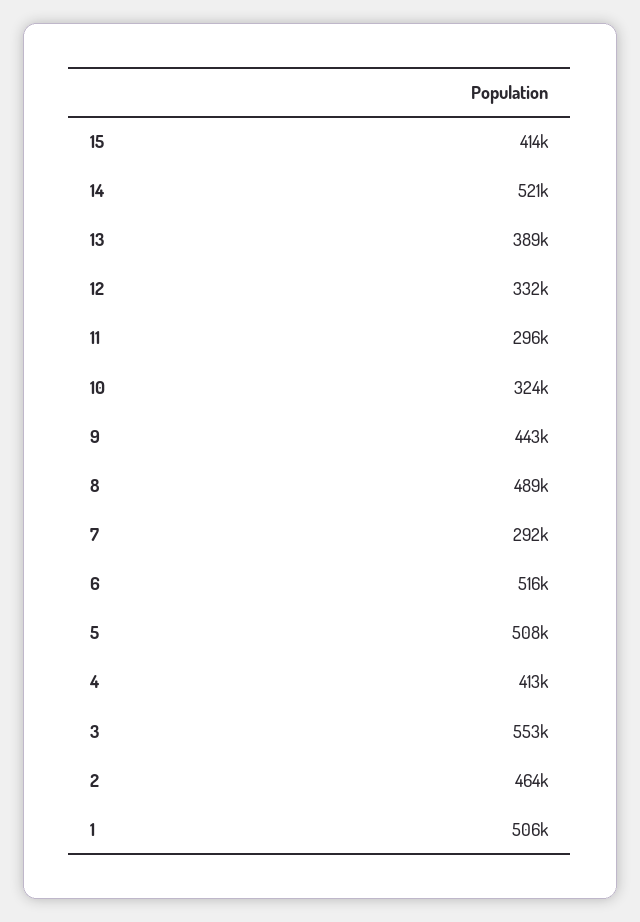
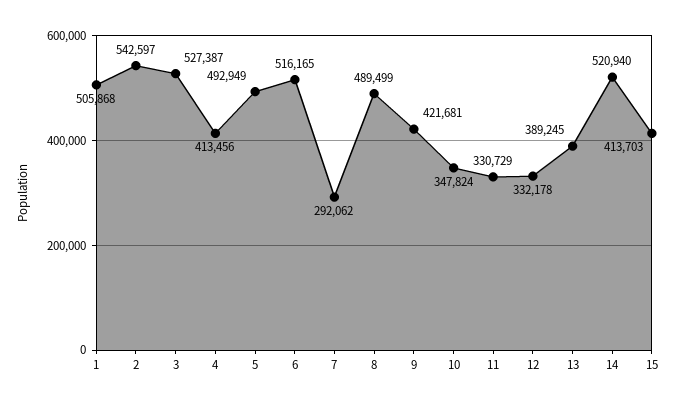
  {
    "15": 413703,
    "14": 520940,
    "13": 389245,
    "12": 332178,
-   "11": 296000,
+   "11": 330729,
-   "10": 324000,
+   "10": 347824,
-   "9": 443000,
+   "9": 421681,
    "8": 489499,
    "7": 292062,
    "6": 516165,
-   "5": 508000,
+   "5": 492949,
    "4": 413456,
-   "3": 553000,
+   "3": 527387,
-   "2": 464000,
+   "2": 542597,
    "1": 505868
  }

